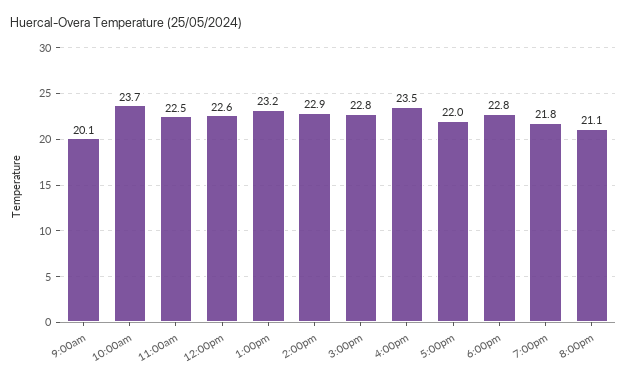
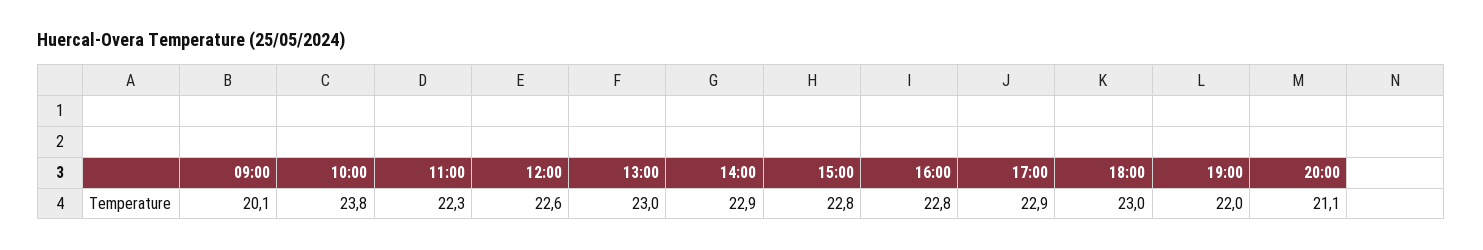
  {
    "9:00am": 20.1,
-   "10:00am": 23.7,
+   "10:00am": 23.8,
-   "11:00am": 22.5,
+   "11:00am": 22.3,
    "12:00pm": 22.6,
-   "1:00pm": 23.2,
+   "1:00pm": 23,
    "2:00pm": 22.9,
    "3:00pm": 22.8,
-   "4:00pm": 23.5,
+   "4:00pm": 22.8,
-   "5:00pm": 22,
+   "5:00pm": 22.9,
-   "6:00pm": 22.8,
+   "6:00pm": 23,
-   "7:00pm": 21.8,
+   "7:00pm": 22,
    "8:00pm": 21.1
  }

